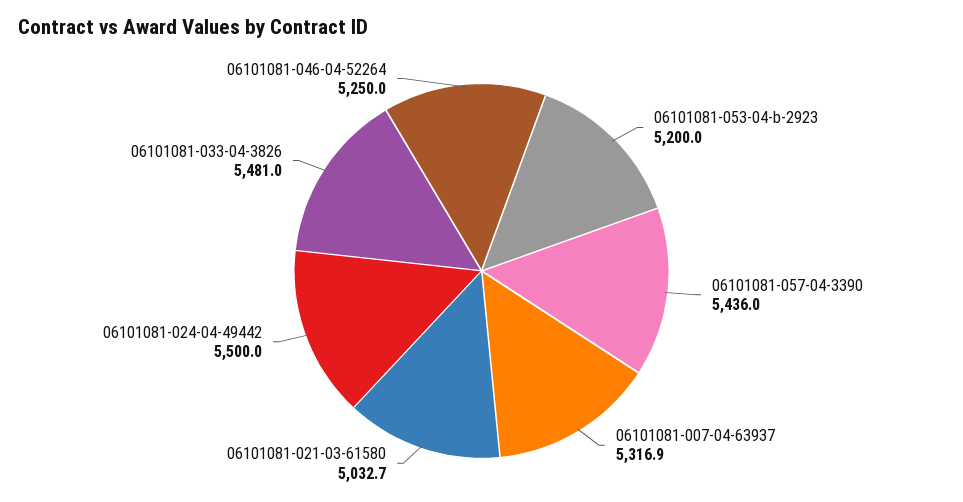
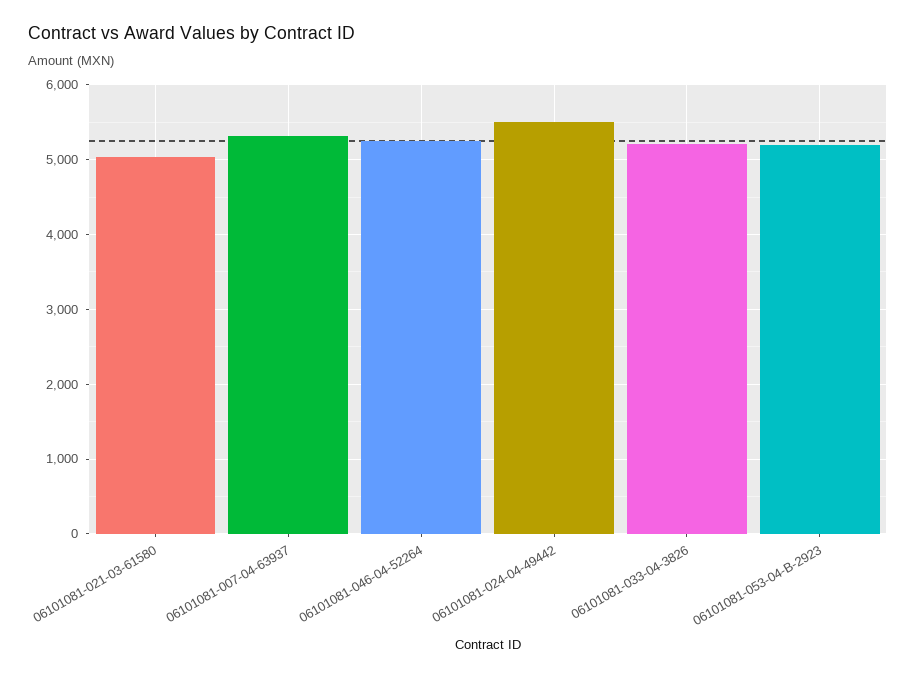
  {
    "06101081-053-04-b-2923": 5200,
-   "06101081-057-04-3390": 5436,
    "06101081-007-04-63937": 5316.9,
    "06101081-021-03-61580": 5032.7,
    "06101081-024-04-49442": 5500,
-   "06101081-033-04-3826": 5481,
+   "06101081-033-04-3826": 5200,
    "06101081-046-04-52264": 5250
  }

